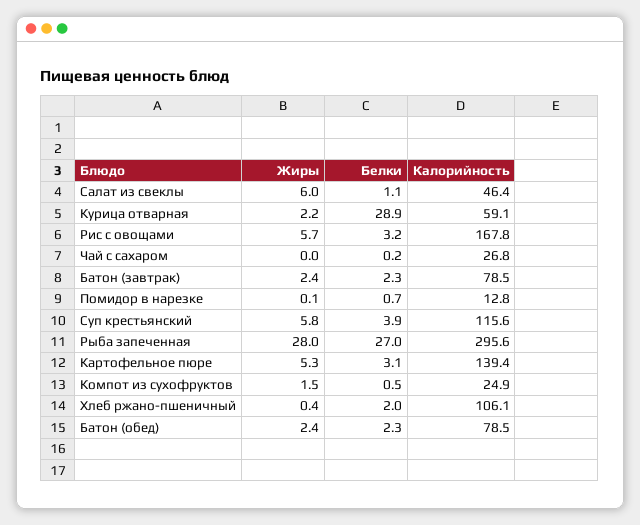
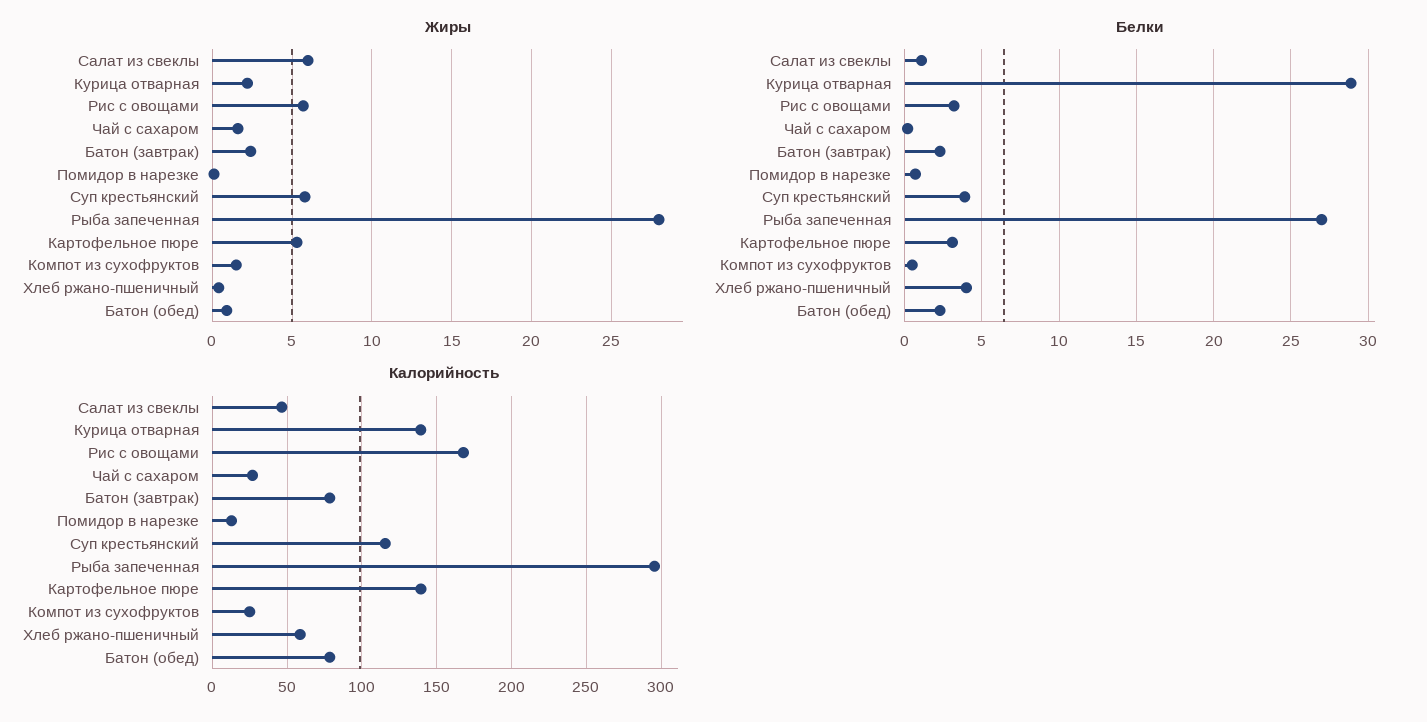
  {
    "Жиры": {
      "Салат из свеклы": 6,
      "Курица отварная": 2.2,
      "Рис с овощами": 5.7,
-     "Чай с сахаром": 0,
+     "Чай с сахаром": 1.5,
      "Батон (завтрак)": 2.4,
      "Помидор в нарезке": 0.1,
      "Суп крестьянский": 5.8,
      "Рыба запеченная": 28,
      "Картофельное пюре": 5.3,
      "Компот из сухофруктов": 1.5,
      "Хлеб ржано-пшеничный": 0.4,
-     "Батон (обед)": 2.4
+     "Батон (обед)": 1
    },
    "Белки": {
      "Салат из свеклы": 1.1,
      "Курица отварная": 28.9,
      "Рис с овощами": 3.2,
      "Чай с сахаром": 0.2,
      "Батон (завтрак)": 2.3,
      "Помидор в нарезке": 0.7,
      "Суп крестьянский": 3.9,
      "Рыба запеченная": 27,
      "Картофельное пюре": 3.1,
      "Компот из сухофруктов": 0.5,
-     "Хлеб ржано-пшеничный": 2,
+     "Хлеб ржано-пшеничный": 4,
      "Батон (обед)": 2.3
    },
    "Калорийность": {
      "Салат из свеклы": 46.4,
-     "Курица отварная": 59.1,
+     "Курица отварная": 140,
      "Рис с овощами": 167.8,
      "Чай с сахаром": 26.8,
      "Батон (завтрак)": 78.5,
      "Помидор в нарезке": 12.8,
      "Суп крестьянский": 115.6,
      "Рыба запеченная": 295.6,
      "Картофельное пюре": 139.4,
      "Компот из сухофруктов": 24.9,
-     "Хлеб ржано-пшеничный": 106.1,
+     "Хлеб ржано-пшеничный": 60,
      "Батон (обед)": 78.5
    }
  }

